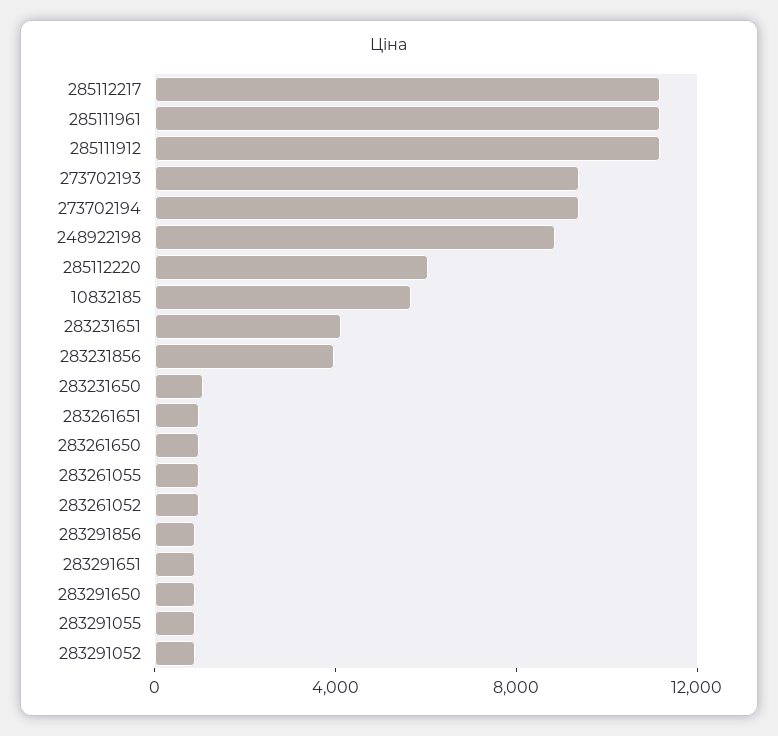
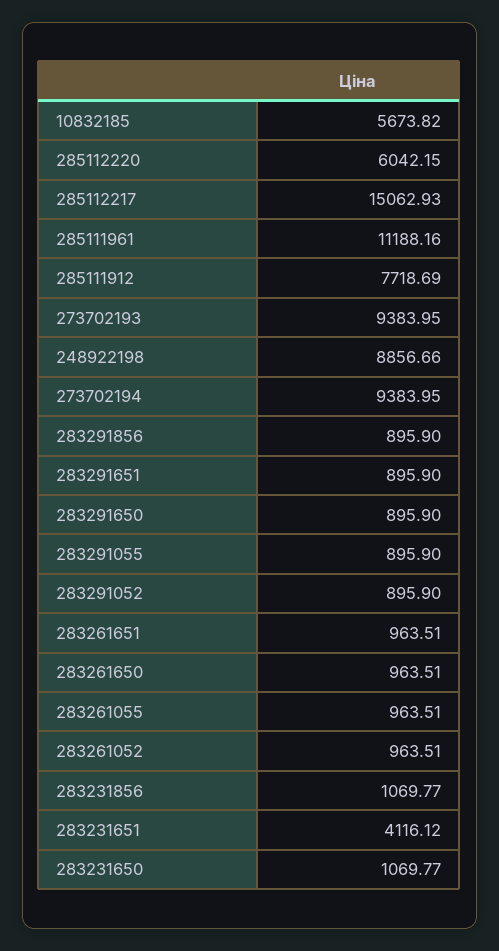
  {
-   "285112217": 11000,
+   "285112217": 15062.93,
    "285111961": 11188.16,
-   "285111912": 11000,
+   "285111912": 7718.69,
    "273702193": 9383.95,
    "273702194": 9383.95,
    "248922198": 8856.66,
    "285112220": 6042.15,
    "10832185": 5673.82,
    "283231651": 4116.12,
-   "283231856": 4000,
+   "283231856": 1069.77,
    "283231650": 1069.77,
    "283261651": 963.51,
    "283261650": 963.51,
    "283261055": 963.51,
    "283261052": 963.51,
    "283291856": 895.9,
    "283291651": 895.9,
    "283291650": 895.9,
    "283291055": 895.9,
    "283291052": 895.9
  }

